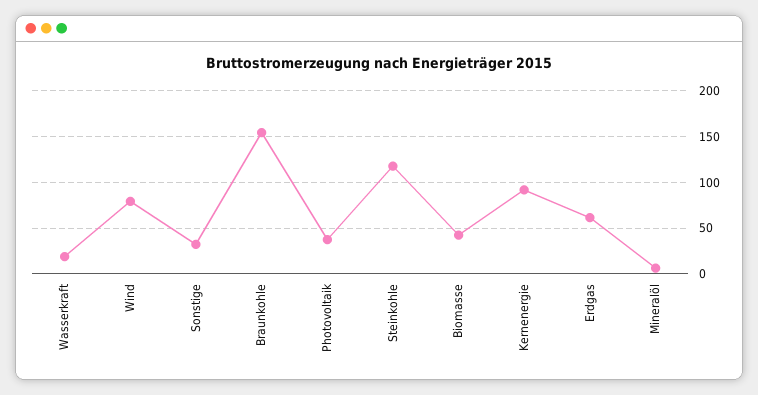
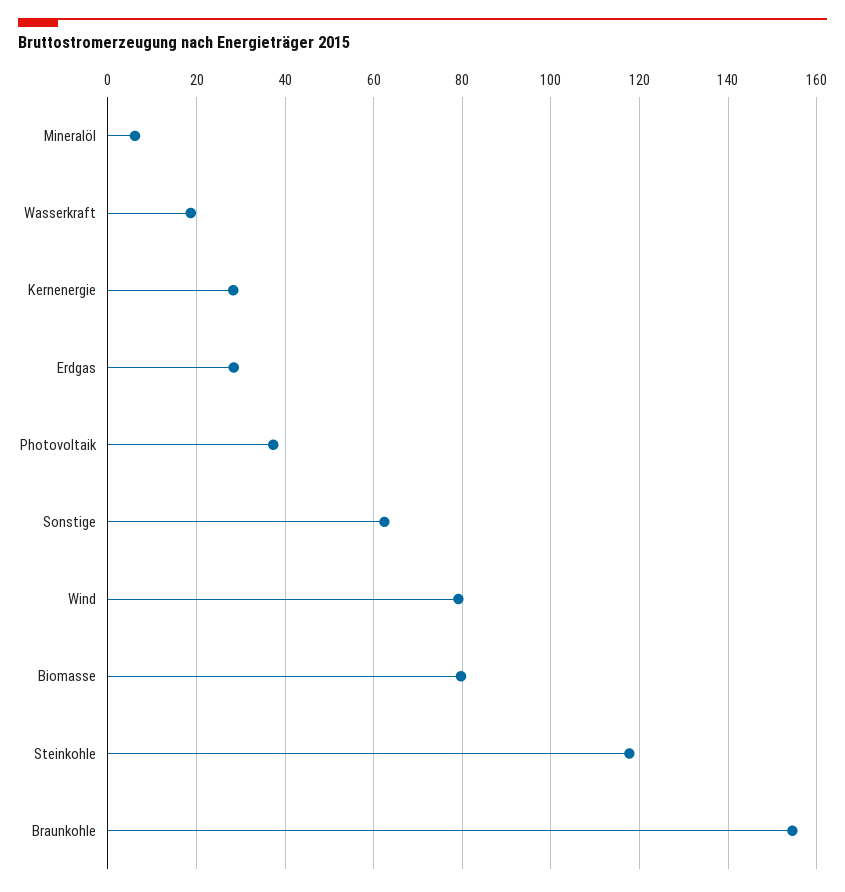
  {
    "Wasserkraft": 18,
    "Wind": 80,
-   "Sonstige": 30,
+   "Sonstige": 62,
    "Braunkohle": 154,
    "Photovoltaik": 38,
    "Steinkohle": 118,
-   "Biomasse": 40,
+   "Biomasse": 80,
-   "Kernenergie": 90,
+   "Kernenergie": 28,
-   "Erdgas": 60,
+   "Erdgas": 28,
    "Mineralöl": 6
  }

